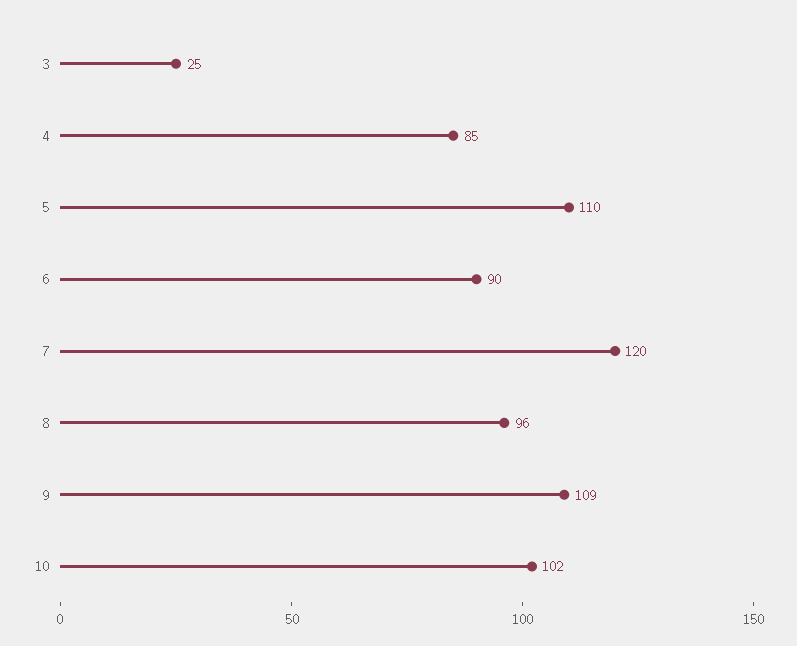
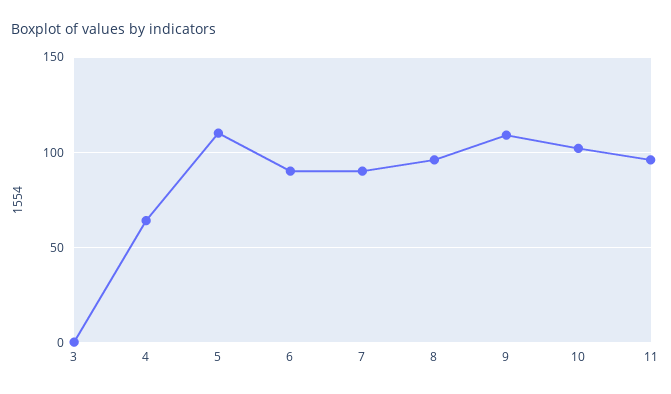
  {
-   "3": 25,
+   "3": 0,
-   "4": 85,
+   "4": 65,
    "5": 110,
    "6": 90,
-   "7": 120,
+   "7": 90,
    "8": 96,
    "9": 109,
-   "10": 102
+   "10": 102,
+   "11": 95
  }

